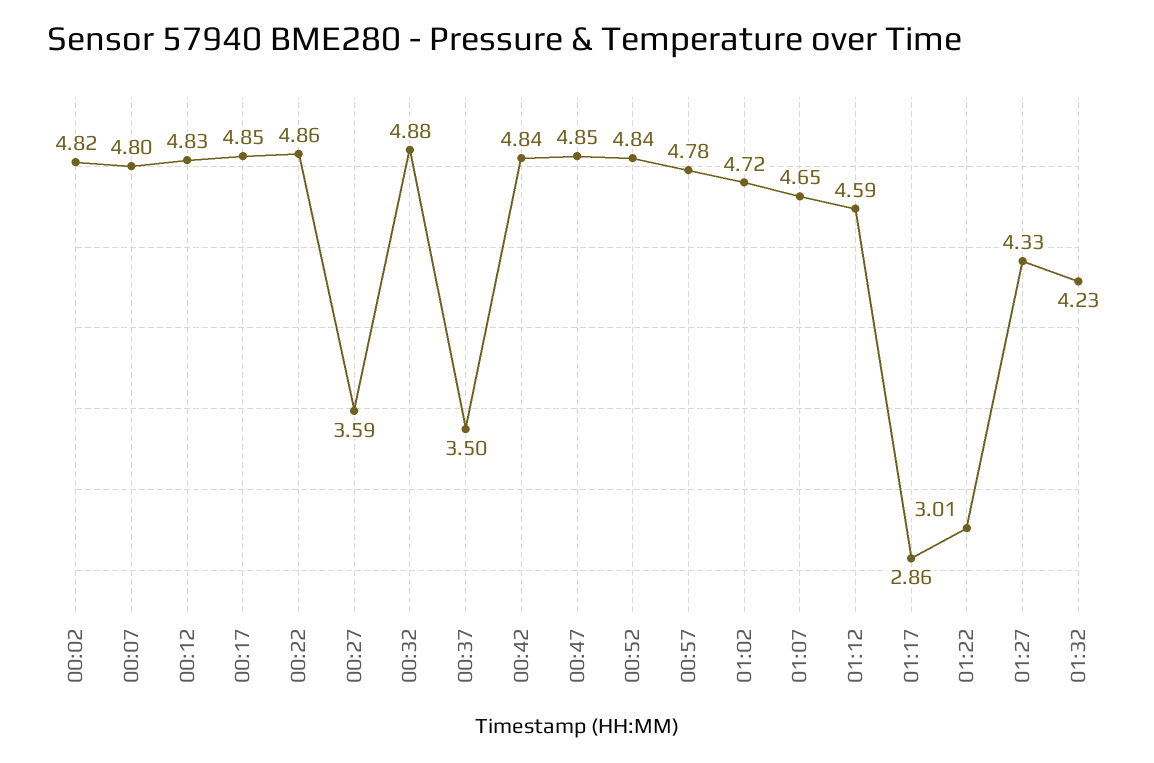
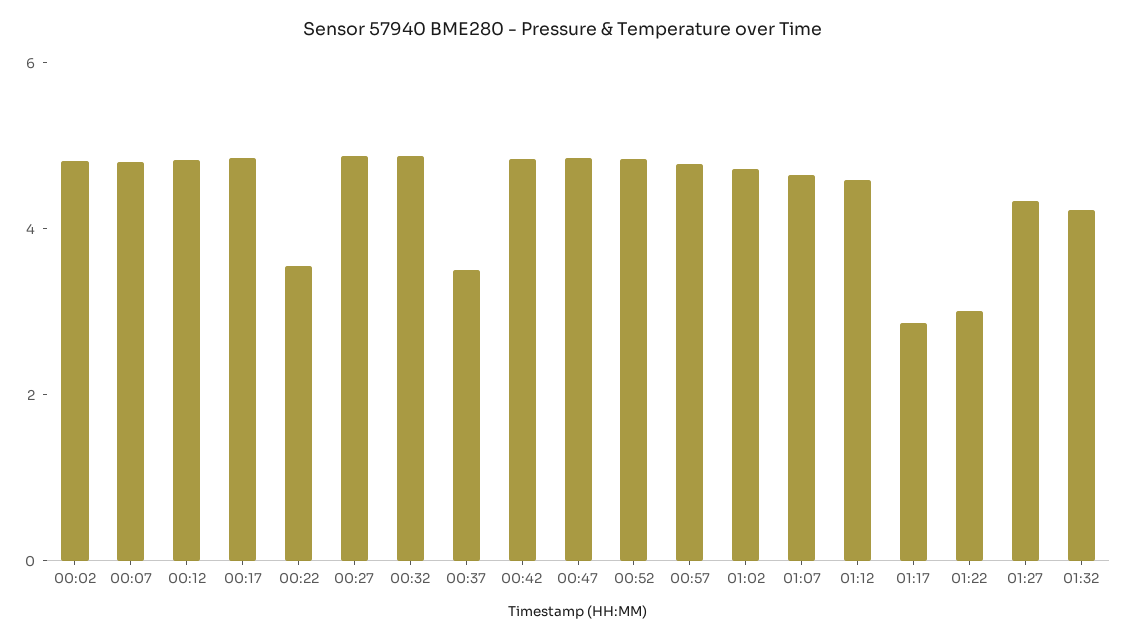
  {
    "00:02": 4.82,
    "00:07": 4.8,
    "00:12": 4.83,
    "00:17": 4.85,
-   "00:22": 4.86,
+   "00:22": 3.5,
-   "00:27": 3.59,
+   "00:27": 5,
    "00:32": 4.88,
    "00:37": 3.5,
    "00:42": 4.84,
    "00:47": 4.85,
    "00:52": 4.84,
    "00:57": 4.78,
    "01:02": 4.72,
    "01:07": 4.65,
    "01:12": 4.59,
    "01:17": 2.86,
    "01:22": 3.01,
    "01:27": 4.33,
    "01:32": 4.23
  }

